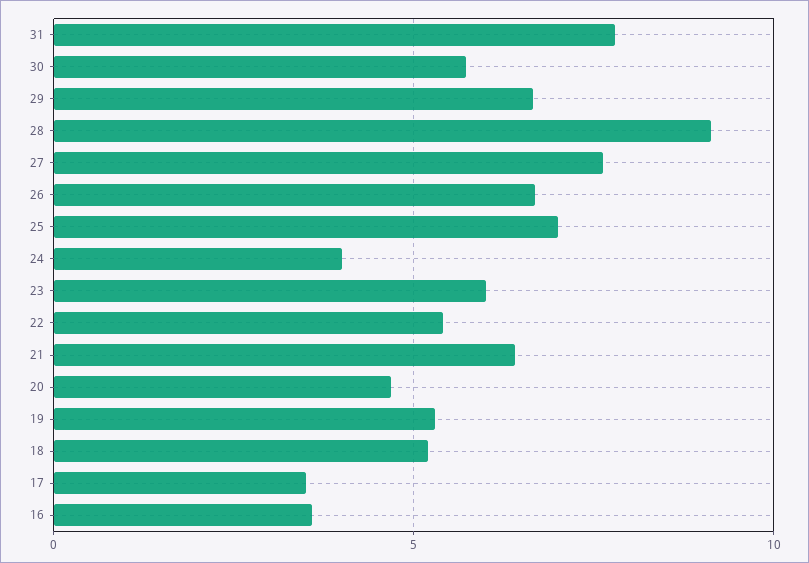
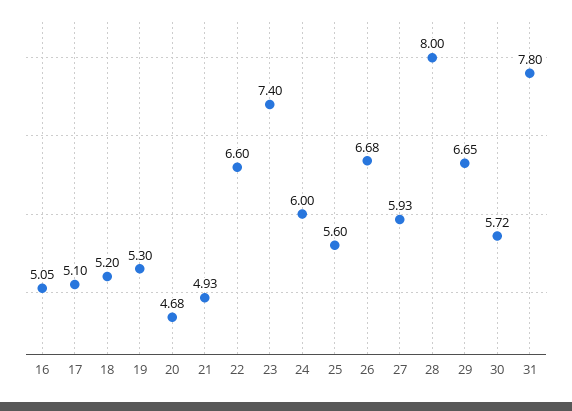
  {
    "31": 7.8,
    "30": 5.72,
    "29": 6.65,
-   "28": 9,
+   "28": 8,
-   "27": 7.5,
+   "27": 5.93,
    "26": 6.68,
-   "25": 7,
+   "25": 5.6,
-   "24": 4,
+   "24": 6,
-   "23": 6,
+   "23": 7.4,
-   "22": 5.5,
+   "22": 6.6,
-   "21": 6.5,
+   "21": 4.93,
    "20": 4.68,
    "19": 5.3,
    "18": 5.2,
-   "17": 3.5,
+   "17": 5.1,
-   "16": 3.5
+   "16": 5.05
  }

